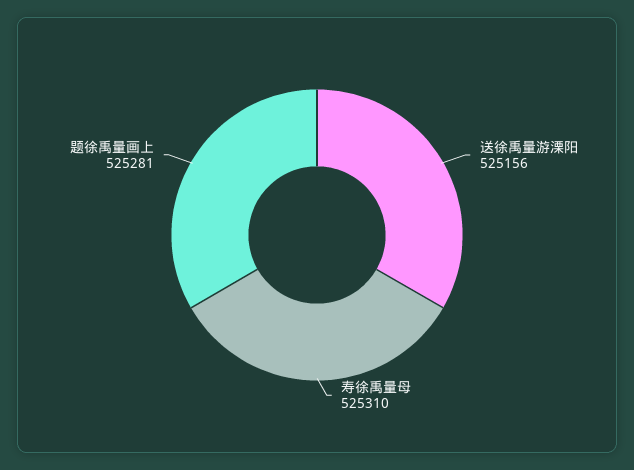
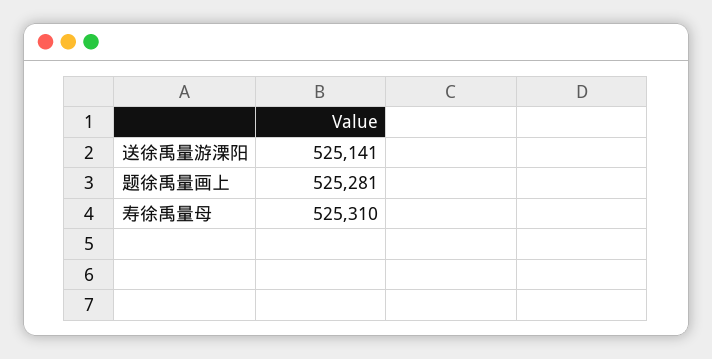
  {
-   "送徐禹量游溧阳": 525156,
+   "送徐禹量游溧阳": 525141,
    "寿徐禹量母": 525310,
    "题徐禹量画上": 525281
  }

